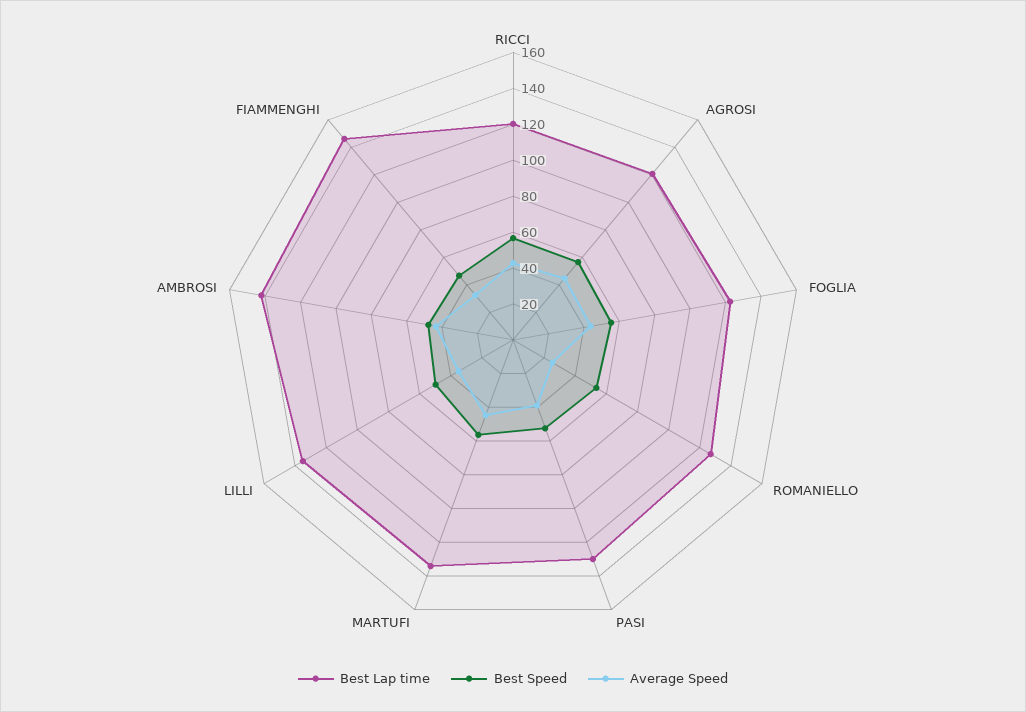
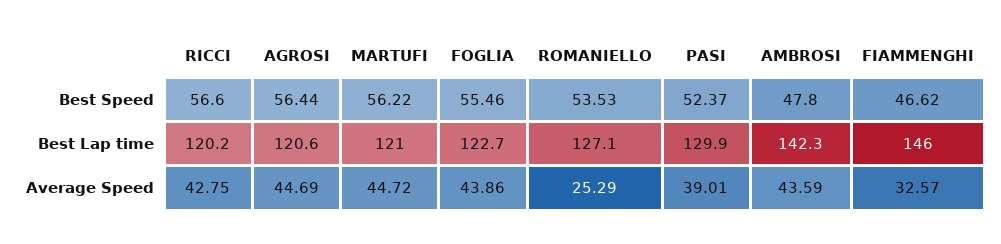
  {
    "Best Lap time": {
      "RICCI": 120.2,
      "AGROSI": 120.6,
      "FOGLIA": 122.7,
      "ROMANIELLO": 127.1,
      "PASI": 129.9,
-     "MARTUFI": 135,
+     "MARTUFI": 121,
-     "LILLI": 135,
      "AMBROSI": 142.3,
      "FIAMMENGHI": 146
    },
    "Best Speed": {
      "RICCI": 56.6,
      "AGROSI": 56.44,
      "FOGLIA": 55.46,
      "ROMANIELLO": 53.53,
      "PASI": 52.37,
      "MARTUFI": 56.22,
-     "LILLI": 50,
      "AMBROSI": 47.8,
      "FIAMMENGHI": 46.62
    },
    "Average Speed": {
      "RICCI": 42.75,
      "AGROSI": 44.69,
      "FOGLIA": 43.86,
      "ROMANIELLO": 25.29,
      "PASI": 39.01,
      "MARTUFI": 44.72,
-     "LILLI": 35,
      "AMBROSI": 43.59,
      "FIAMMENGHI": 32.57
    }
  }

